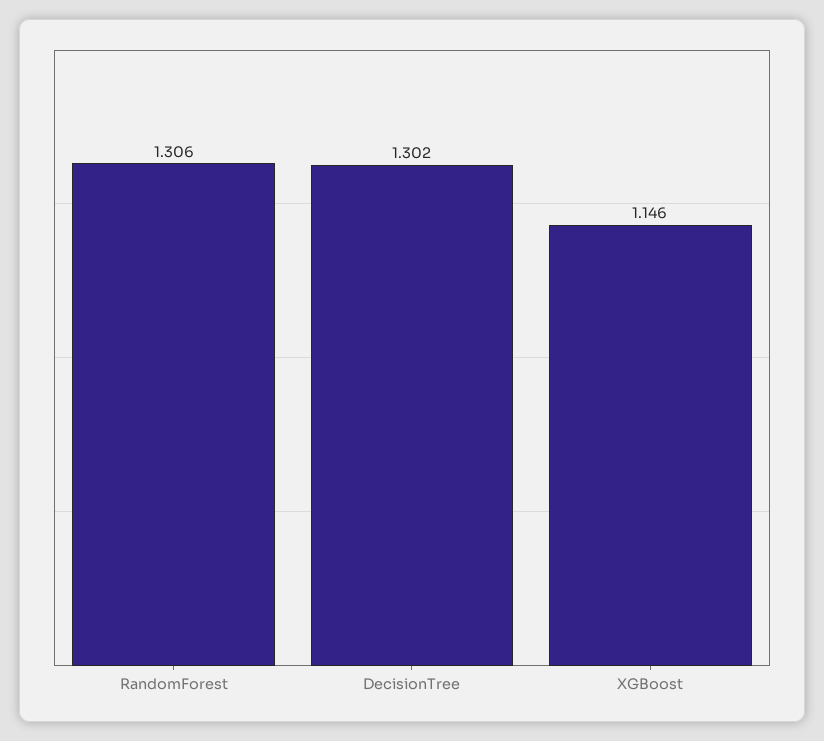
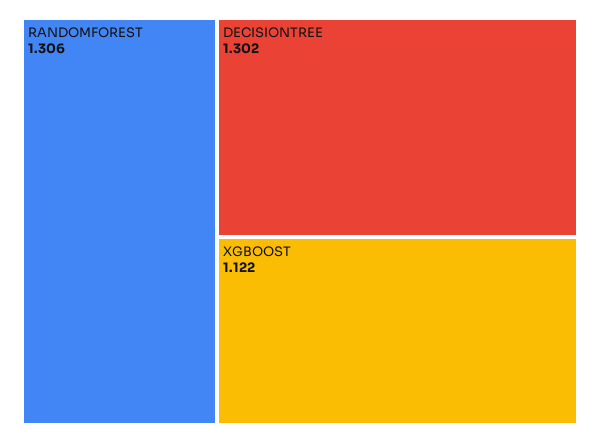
  {
    "RandomForest": 1.306,
    "DecisionTree": 1.302,
-   "XGBoost": 1.146
+   "XGBoost": 1.122
  }

